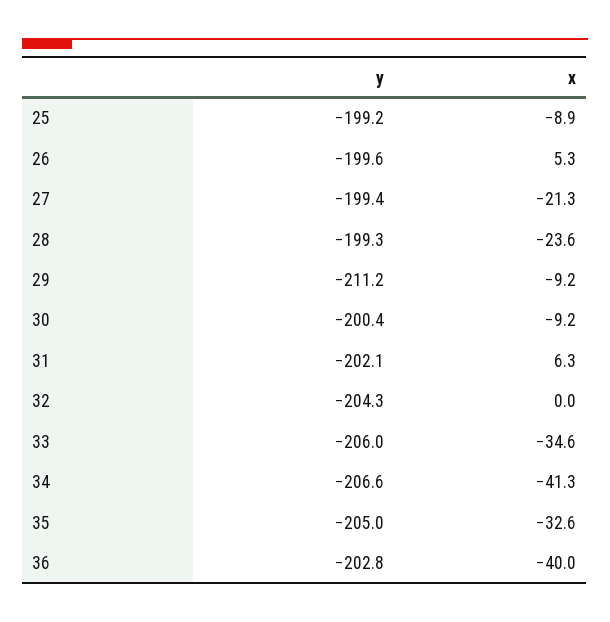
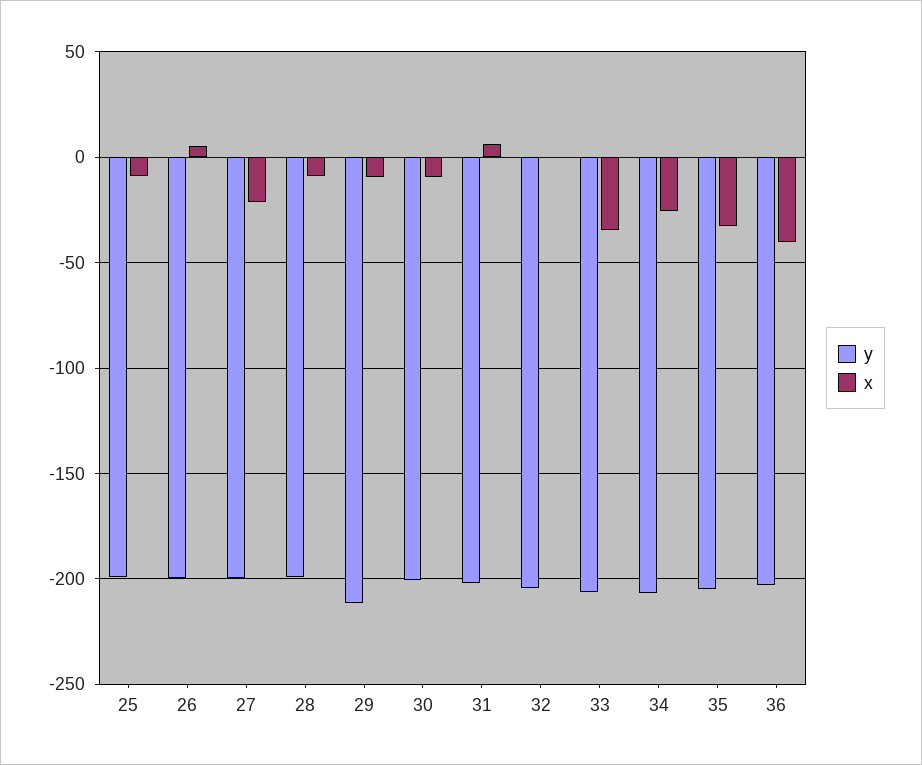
  {
    "y": {
      "25": -199.2,
      "26": -199.6,
      "27": -199.4,
      "28": -199.3,
      "29": -211.2,
      "30": -200.4,
      "31": -202.1,
      "32": -204.3,
      "33": -206,
      "34": -206.6,
      "35": -205,
      "36": -202.8
    },
    "x": {
      "25": -8.9,
      "26": 5.3,
      "27": -21.3,
-     "28": -23.6,
+     "28": -10,
      "29": -9.2,
      "30": -9.2,
      "31": 6.3,
      "32": 0,
      "33": -34.6,
-     "34": -41.3,
+     "34": -25,
      "35": -32.6,
      "36": -40
    }
  }

